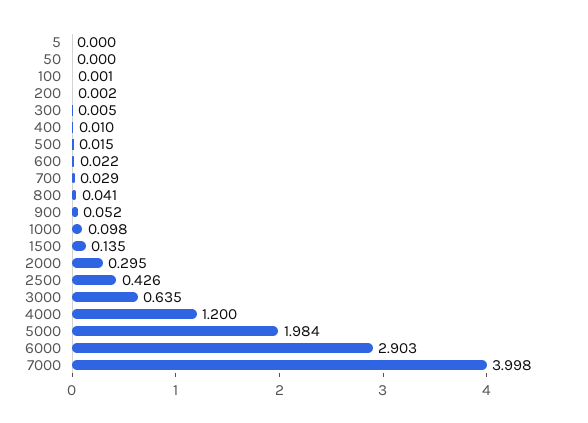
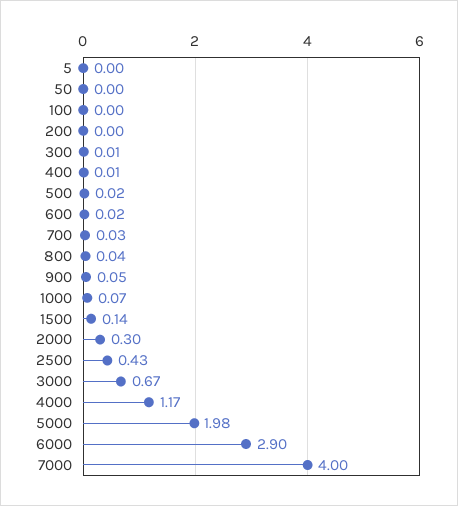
  {
    "5": 0,
    "50": 0,
    "100": 0.001,
    "200": 0.002,
    "300": 0.005,
    "400": 0.01,
    "500": 0.015,
    "600": 0.022,
    "700": 0.029,
    "800": 0.041,
    "900": 0.052,
-   "1000": 0.098,
+   "1000": 0.07,
    "1500": 0.135,
    "2000": 0.295,
    "2500": 0.426,
-   "3000": 0.635,
+   "3000": 0.67,
-   "4000": 1.2,
+   "4000": 1.17,
    "5000": 1.984,
    "6000": 2.903,
    "7000": 3.998
  }

